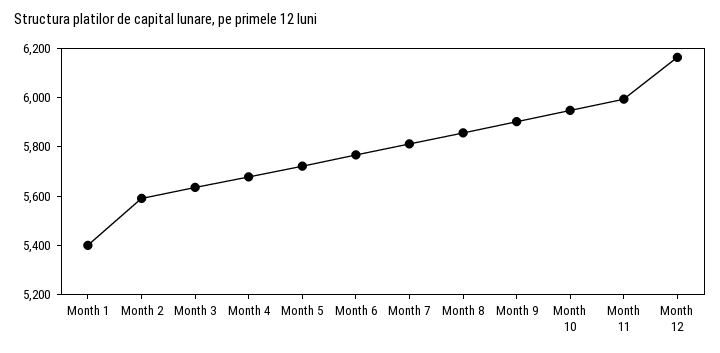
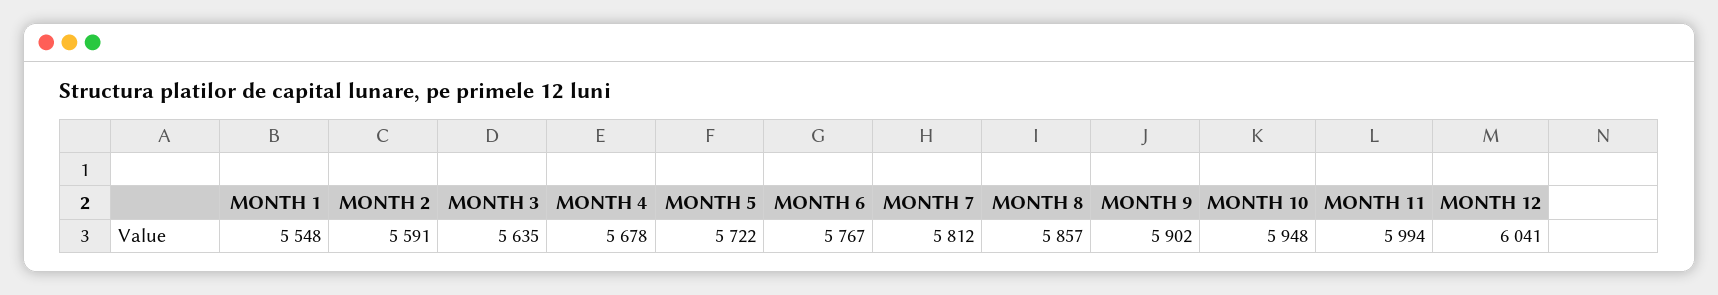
  {
-   "Month 1": 5400,
+   "Month 1": 5548,
    "Month 2": 5591,
    "Month 3": 5635,
    "Month 4": 5678,
    "Month 5": 5722,
    "Month 6": 5767,
    "Month 7": 5812,
    "Month 8": 5857,
    "Month 9": 5902,
    "Month 10": 5948,
    "Month 11": 5994,
-   "Month 12": 6150
+   "Month 12": 6041
  }

